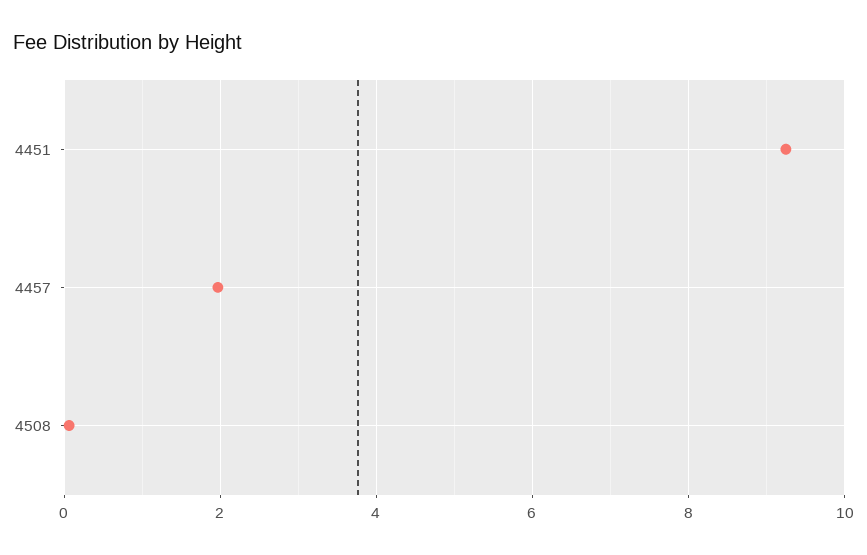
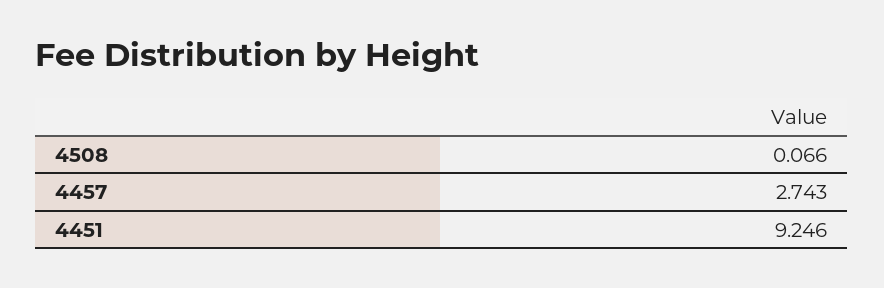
  {
    "4451": 9.246,
-   "4457": 2,
+   "4457": 2.743,
    "4508": 0.066
  }

